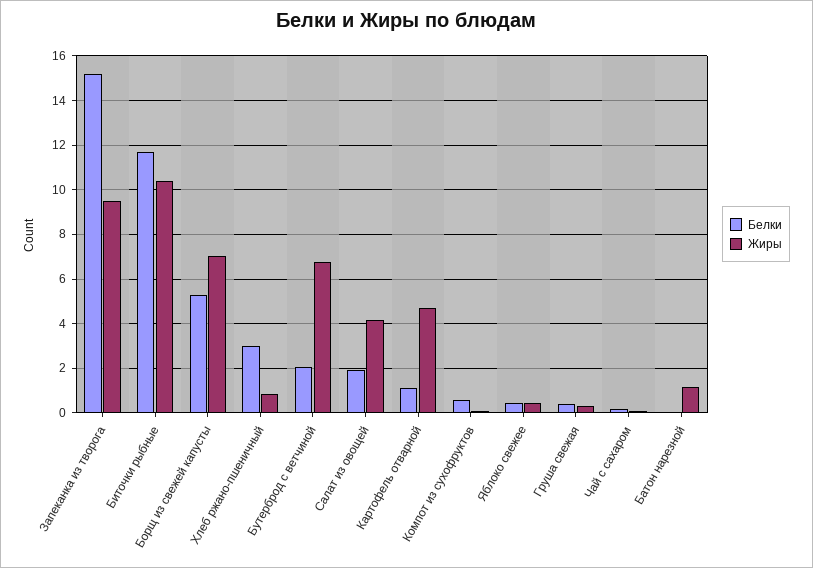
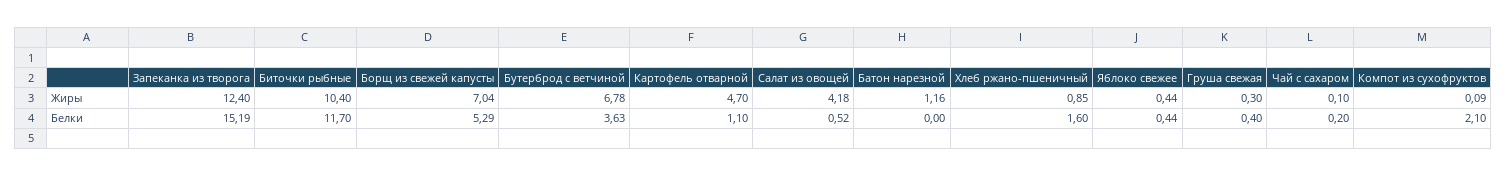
  {
    "Белки": {
      "Запеканка из творога": 15.19,
      "Биточки рыбные": 11.7,
      "Борщ из свежей капусты": 5.29,
-     "Хлеб ржано-пшеничный": 3,
+     "Хлеб ржано-пшеничный": 1.6,
-     "Бутерброд с ветчиной": 2,
+     "Бутерброд с ветчиной": 3.63,
-     "Салат из овощей": 2,
+     "Салат из овощей": 0.52,
      "Картофель отварной": 1.1,
-     "Компот из сухофруктов": 0.5,
+     "Компот из сухофруктов": 2.1,
      "Яблоко свежее": 0.44,
      "Груша свежая": 0.4,
      "Чай с сахаром": 0.2,
      "Батон нарезной": 0
    },
    "Жиры": {
-     "Запеканка из творога": 9.5,
+     "Запеканка из творога": 12.4,
      "Биточки рыбные": 10.4,
      "Борщ из свежей капусты": 7.04,
      "Хлеб ржано-пшеничный": 0.85,
      "Бутерброд с ветчиной": 6.78,
      "Салат из овощей": 4.18,
      "Картофель отварной": 4.7,
      "Компот из сухофруктов": 0.09,
      "Яблоко свежее": 0.44,
      "Груша свежая": 0.3,
      "Чай с сахаром": 0.1,
      "Батон нарезной": 1.16
    }
  }

